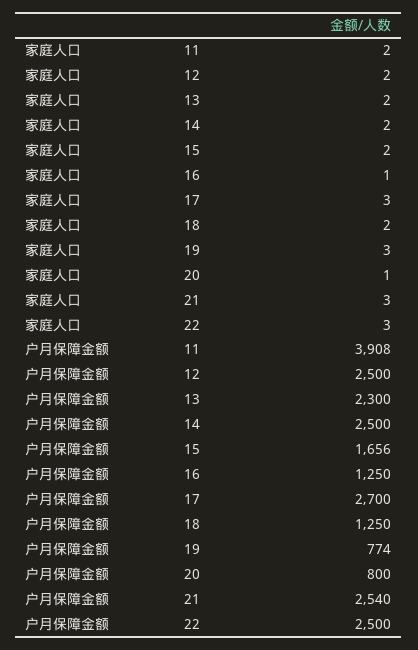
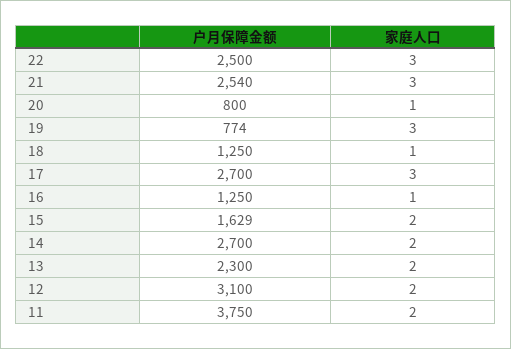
  {
    "家庭人口": {
      "11": 2,
      "12": 2,
      "13": 2,
      "14": 2,
      "15": 2,
      "16": 1,
      "17": 3,
-     "18": 2,
+     "18": 1,
      "19": 3,
      "20": 1,
      "21": 3,
      "22": 3
    },
    "户月保障金额": {
-     "11": 3908,
+     "11": 3750,
-     "12": 2500,
+     "12": 3100,
      "13": 2300,
-     "14": 2500,
+     "14": 2700,
-     "15": 1656,
+     "15": 1629,
      "16": 1250,
      "17": 2700,
      "18": 1250,
      "19": 774,
      "20": 800,
      "21": 2540,
      "22": 2500
    }
  }

